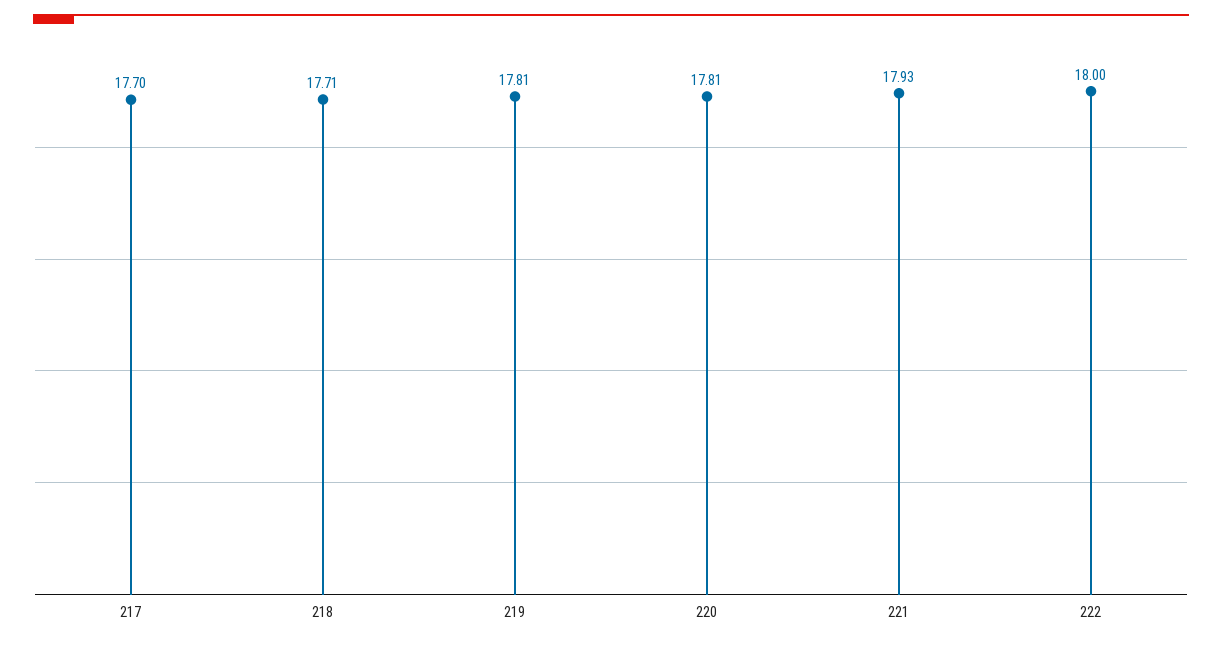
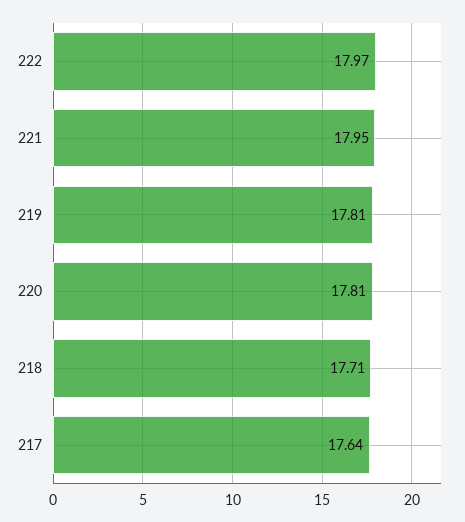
  {
-   "217": 17.7,
+   "217": 17.64,
    "218": 17.71,
    "219": 17.81,
    "220": 17.81,
-   "221": 17.93,
+   "221": 17.95,
-   "222": 18
+   "222": 17.97
  }

